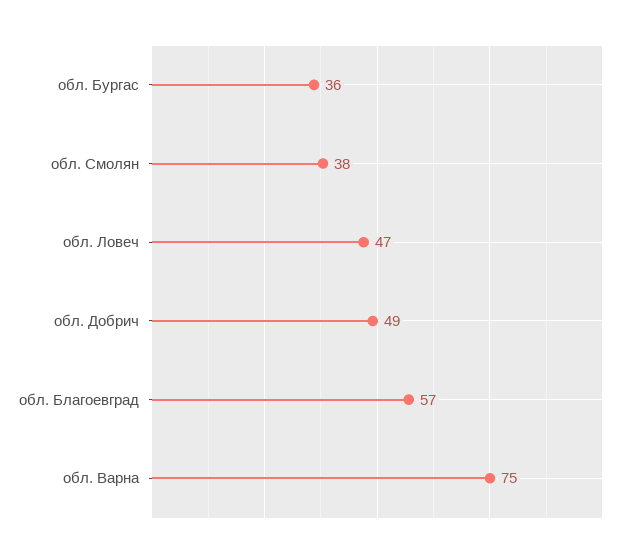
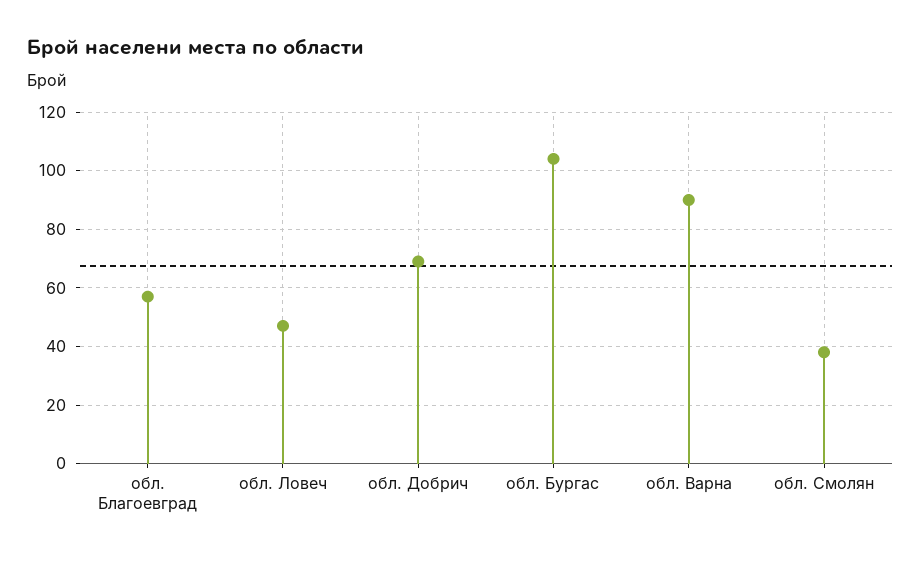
  {
-   "обл. Бургас": 36,
+   "обл. Бургас": 105,
    "обл. Смолян": 38,
    "обл. Ловеч": 47,
-   "обл. Добрич": 49,
+   "обл. Добрич": 70,
    "обл. Благоевград": 57,
-   "обл. Варна": 75
+   "обл. Варна": 90
  }

